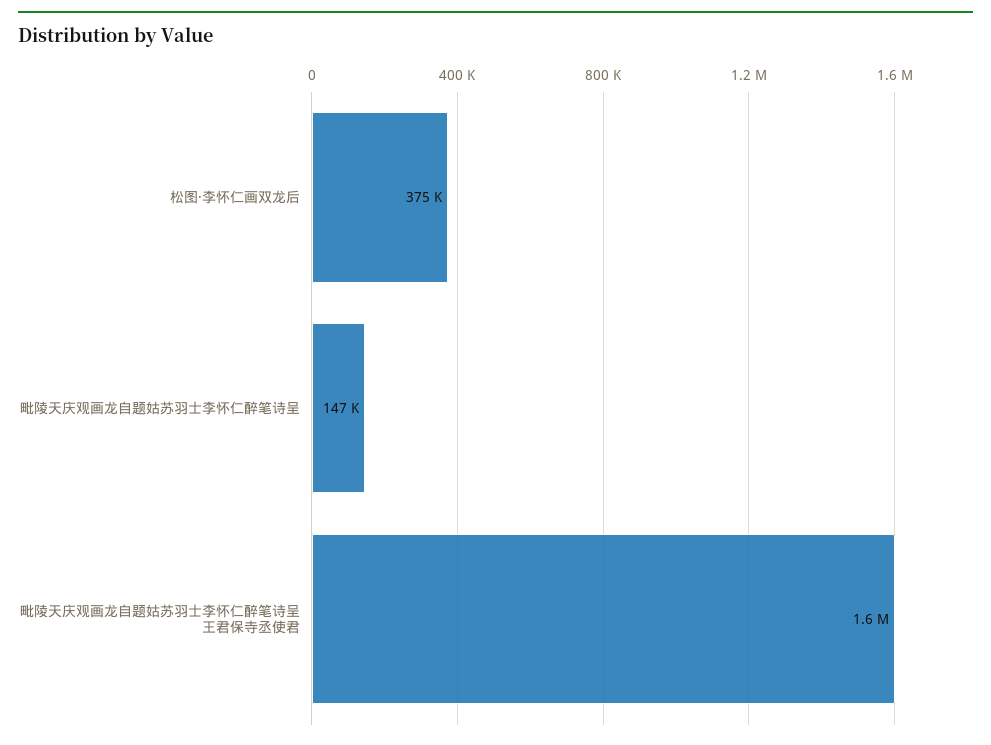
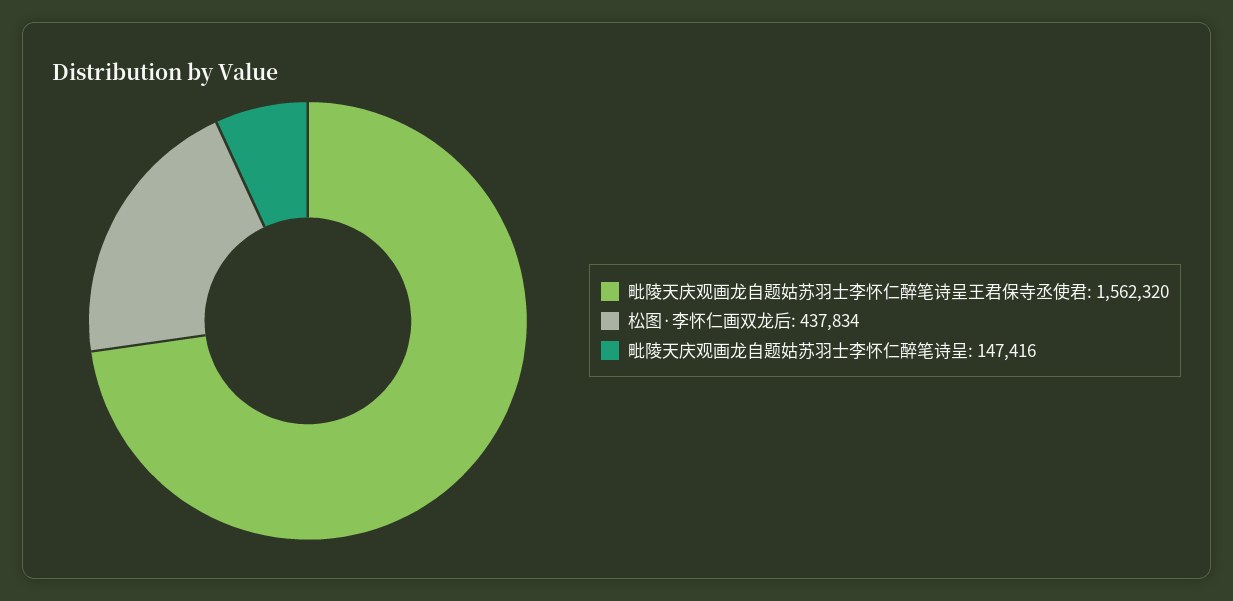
  {
-   "松图·李怀仁画双龙后": 375000,
+   "松图·李怀仁画双龙后": 437834,
    "毗陵天庆观画龙自题姑苏羽士李怀仁醉笔诗呈": 147416,
    "毗陵天庆观画龙自题姑苏羽士李怀仁醉笔诗呈王君保寺丞使君": 1562320
  }

